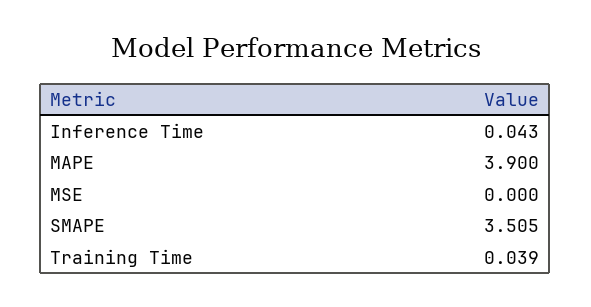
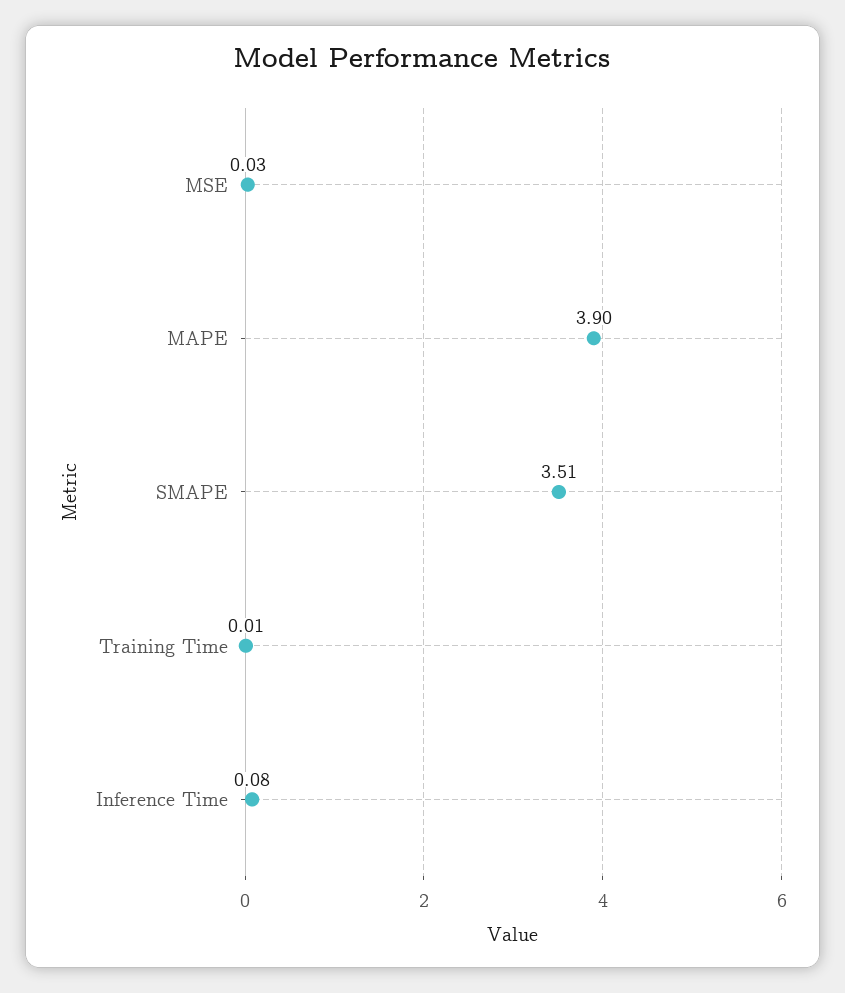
  {
-   "Inference Time": 0.043,
+   "Inference Time": 0.08,
    "MAPE": 3.9,
-   "MSE": 0,
+   "MSE": 0.03,
    "SMAPE": 3.505,
-   "Training Time": 0.039
+   "Training Time": 0.01
  }

